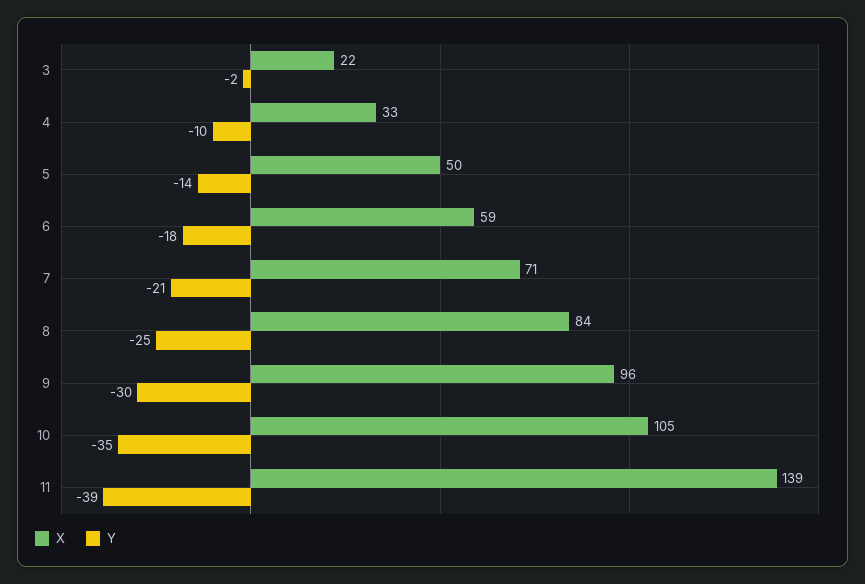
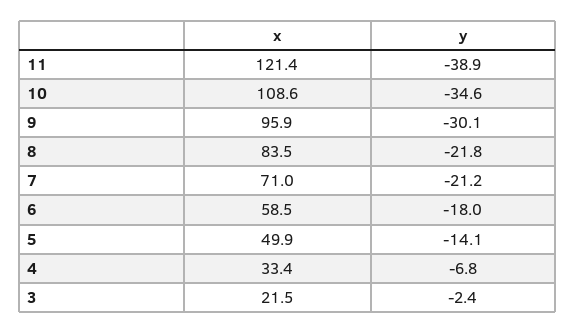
  {
    "X": {
      "3": 21.5,
      "4": 33.4,
      "5": 49.9,
      "6": 58.5,
      "7": 71,
      "8": 83.5,
      "9": 95.9,
-     "10": 105,
+     "10": 108.6,
-     "11": 139
+     "11": 121.4
    },
    "Y": {
      "3": -2.4,
-     "4": -10,
+     "4": -6.8,
      "5": -14.1,
      "6": -18,
      "7": -21.2,
-     "8": -25,
+     "8": -21.8,
      "9": -30.1,
      "10": -34.6,
      "11": -38.9
    }
  }

